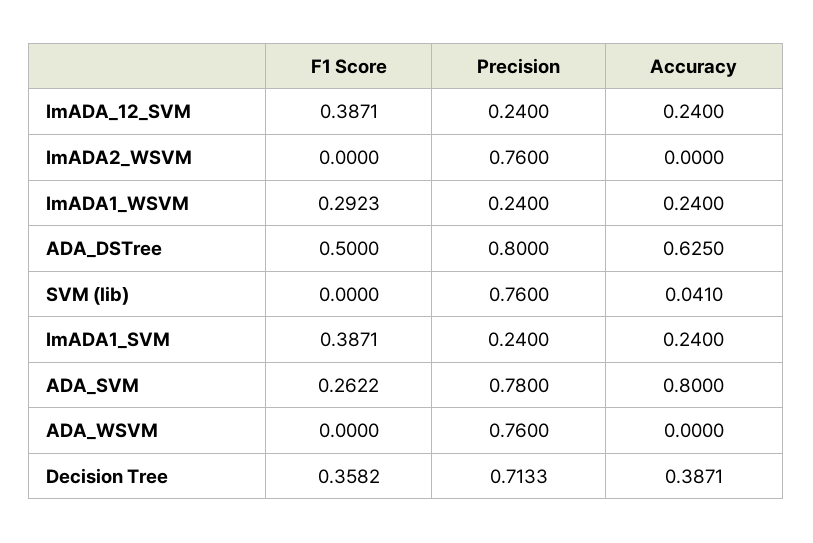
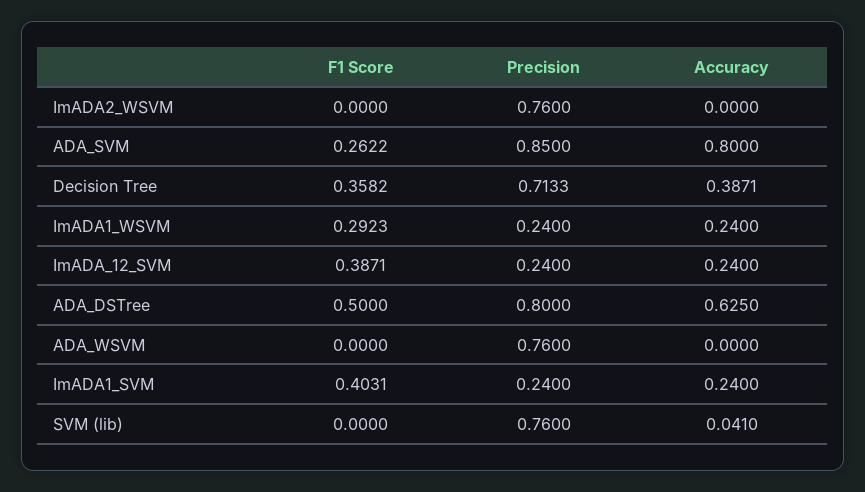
  {
    "F1 Score": {
      "ImADA_12_SVM": 0.3871,
      "ImADA2_WSVM": 0,
      "ImADA1_WSVM": 0.2923,
      "ADA_DSTree": 0.5,
      "SVM (lib)": 0,
-     "ImADA1_SVM": 0.3871,
+     "ImADA1_SVM": 0.4031,
      "ADA_SVM": 0.2622,
      "ADA_WSVM": 0,
      "Decision Tree": 0.3582
    },
    "Precision": {
      "ImADA_12_SVM": 0.24,
      "ImADA2_WSVM": 0.76,
      "ImADA1_WSVM": 0.24,
      "ADA_DSTree": 0.8,
      "SVM (lib)": 0.76,
      "ImADA1_SVM": 0.24,
-     "ADA_SVM": 0.78,
+     "ADA_SVM": 0.85,
      "ADA_WSVM": 0.76,
      "Decision Tree": 0.7133
    },
    "Accuracy": {
      "ImADA_12_SVM": 0.24,
      "ImADA2_WSVM": 0,
      "ImADA1_WSVM": 0.24,
      "ADA_DSTree": 0.625,
      "SVM (lib)": 0.041,
      "ImADA1_SVM": 0.24,
      "ADA_SVM": 0.8,
      "ADA_WSVM": 0,
      "Decision Tree": 0.3871
    }
  }

